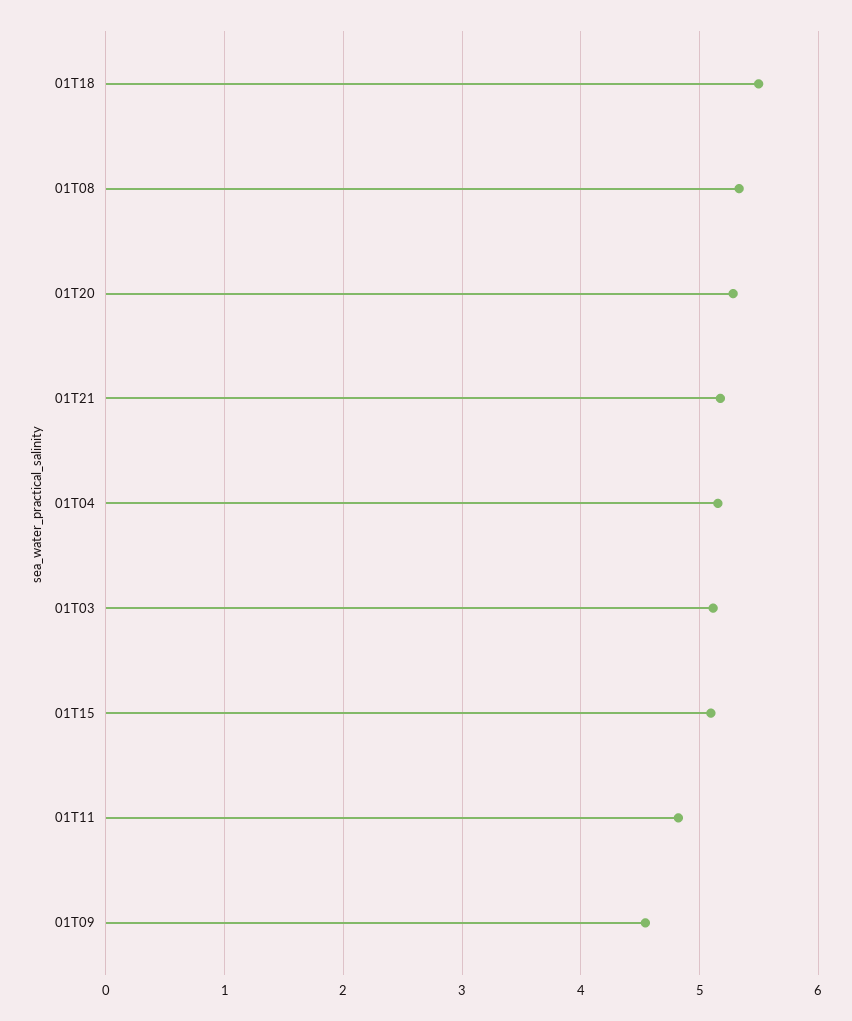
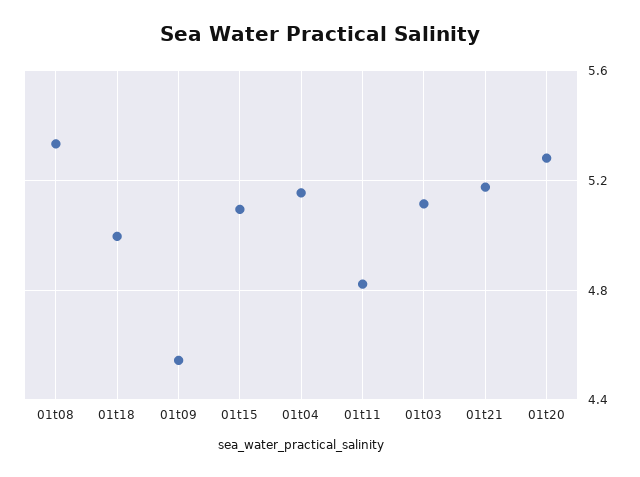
  {
-   "01T18": 5.5,
+   "01T18": 5,
    "01T08": 5.35,
    "01T20": 5.3,
    "01T21": 5.2,
    "01T04": 5.15,
    "01T03": 5.1,
    "01T15": 5.1,
    "01T11": 4.8,
    "01T09": 4.55
  }

